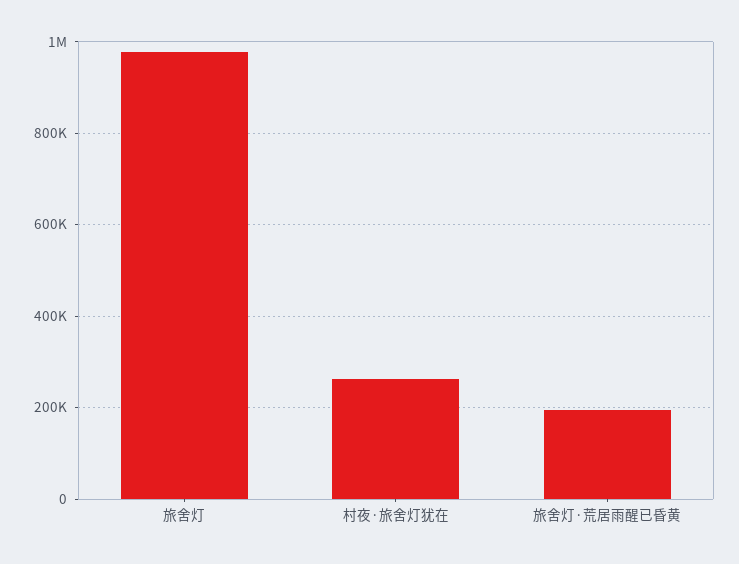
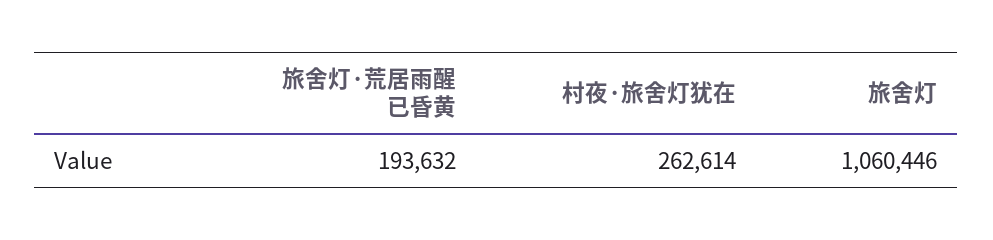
  {
-   "旅舍灯": 980000,
+   "旅舍灯": 1060446,
    "村夜·旅舍灯犹在": 262614,
    "旅舍灯·荒居雨醒已昏黄": 193632
  }

